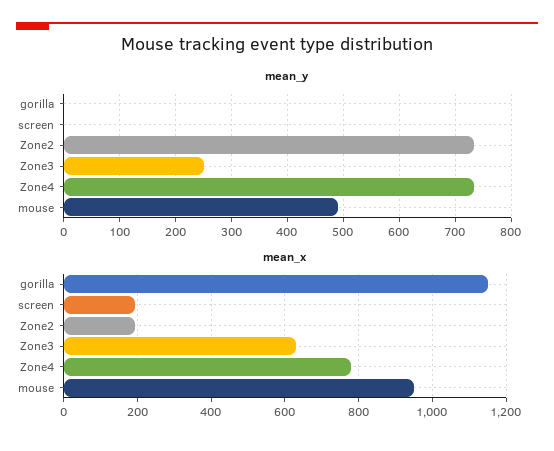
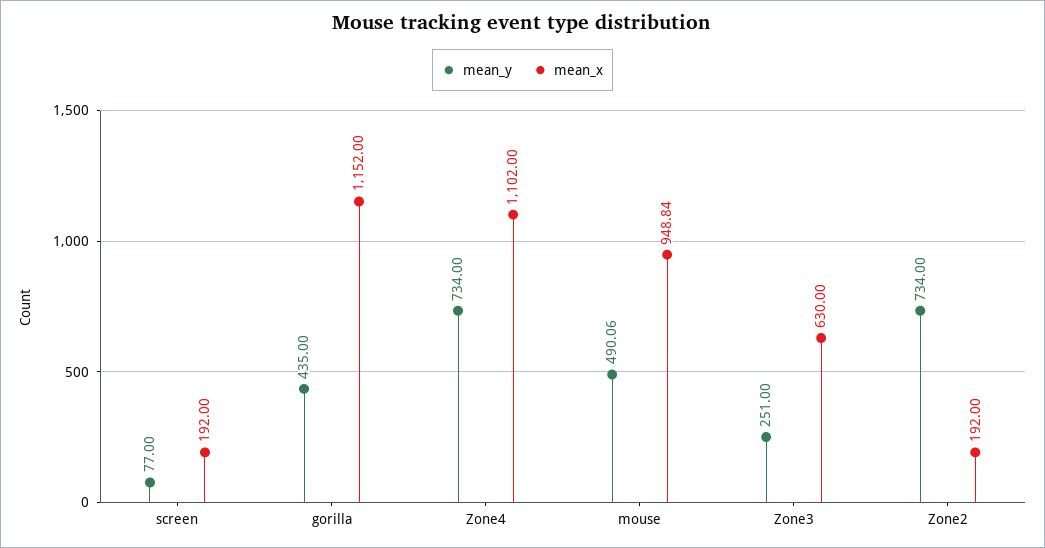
  {
    "mean_y": {
-     "gorilla": 0,
+     "gorilla": 435,
-     "screen": 0,
+     "screen": 77,
      "Zone2": 734,
      "Zone3": 251,
      "Zone4": 734,
      "mouse": 490.06
    },
    "mean_x": {
      "gorilla": 1152,
      "screen": 192,
      "Zone2": 192,
      "Zone3": 630,
-     "Zone4": 780,
+     "Zone4": 1102,
      "mouse": 948.84
    }
  }

